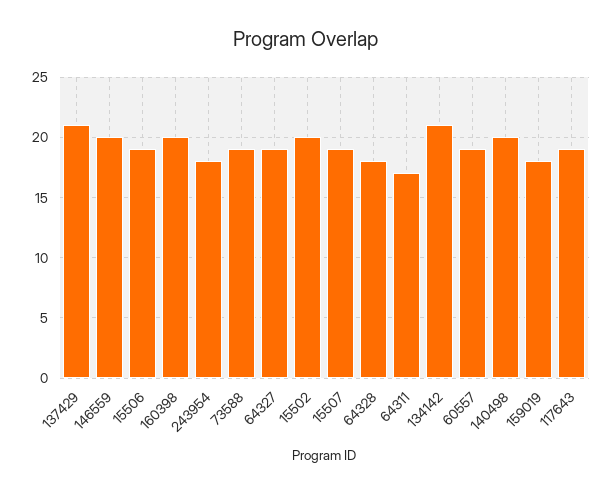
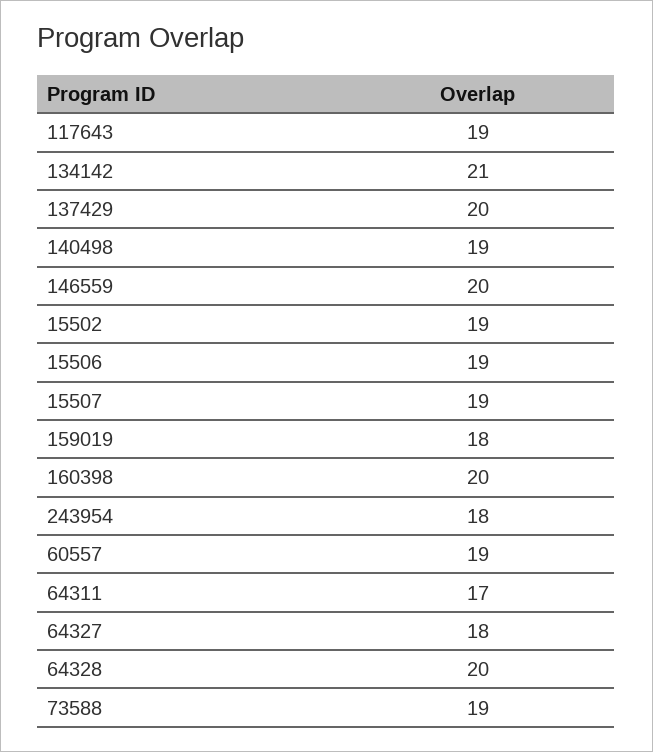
  {
-   "137429": 21,
+   "137429": 20,
    "146559": 20,
    "15506": 19,
    "160398": 20,
    "243954": 18,
    "73588": 19,
-   "64327": 19,
+   "64327": 18,
-   "15502": 20,
+   "15502": 19,
    "15507": 19,
-   "64328": 18,
+   "64328": 20,
    "64311": 17,
    "134142": 21,
    "60557": 19,
-   "140498": 20,
+   "140498": 19,
    "159019": 18,
    "117643": 19
  }

